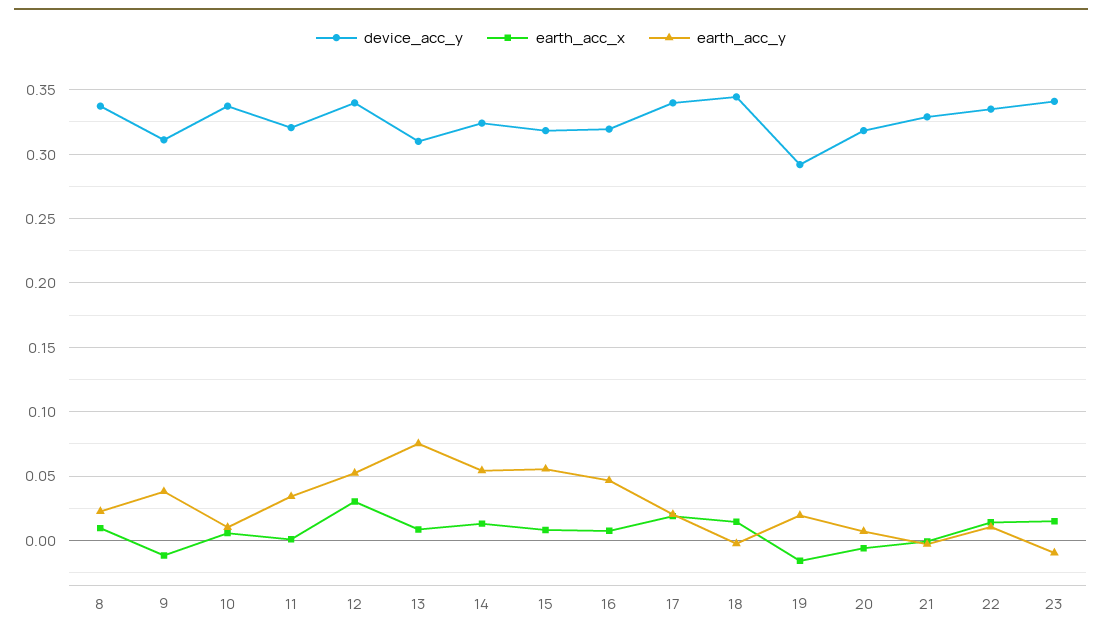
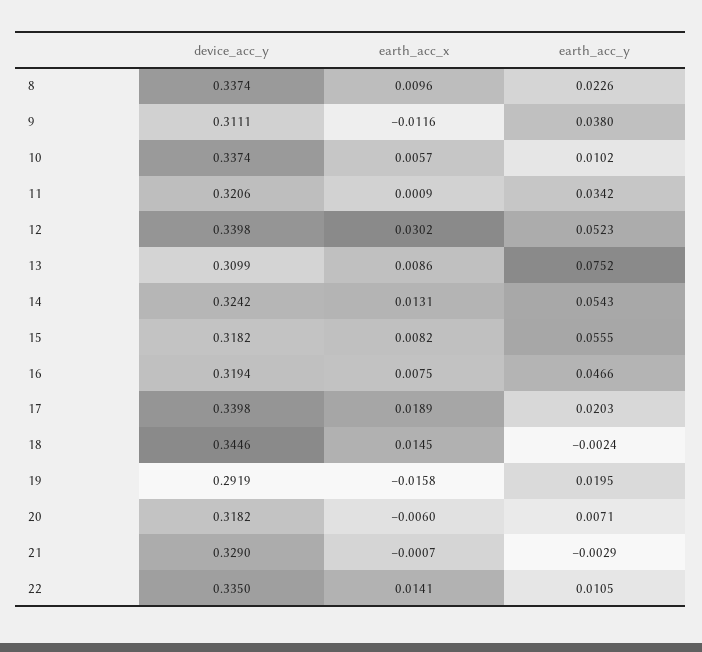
  {
    "device_acc_y": {
      "8": 0.3374,
      "9": 0.3111,
      "10": 0.3374,
      "11": 0.3206,
      "12": 0.3398,
      "13": 0.3099,
      "14": 0.3242,
      "15": 0.3182,
      "16": 0.3194,
      "17": 0.3398,
      "18": 0.3446,
      "19": 0.2919,
      "20": 0.3182,
      "21": 0.329,
-     "22": 0.335,
+     "22": 0.335
-     "23": 0.34
    },
    "earth_acc_x": {
      "8": 0.0096,
      "9": -0.0116,
      "10": 0.0057,
      "11": 0.0009,
      "12": 0.0302,
      "13": 0.0086,
      "14": 0.0131,
      "15": 0.0082,
      "16": 0.0075,
      "17": 0.0189,
      "18": 0.0145,
      "19": -0.0158,
      "20": -0.006,
      "21": -0.0007,
-     "22": 0.0141,
+     "22": 0.0141
-     "23": 0.015
    },
    "earth_acc_y": {
      "8": 0.0226,
      "9": 0.038,
      "10": 0.0102,
      "11": 0.0342,
      "12": 0.0523,
      "13": 0.0752,
      "14": 0.0543,
      "15": 0.0555,
      "16": 0.0466,
      "17": 0.0203,
      "18": -0.0024,
      "19": 0.0195,
      "20": 0.0071,
      "21": -0.0029,
-     "22": 0.0105,
+     "22": 0.0105
-     "23": -0.01
    }
  }

